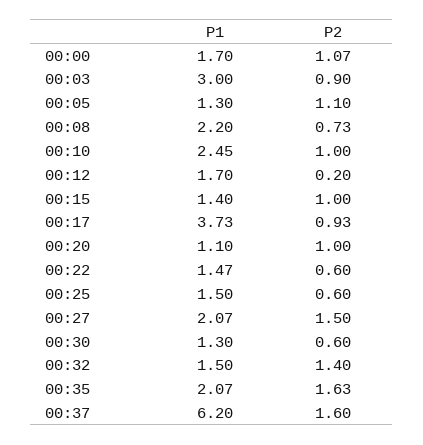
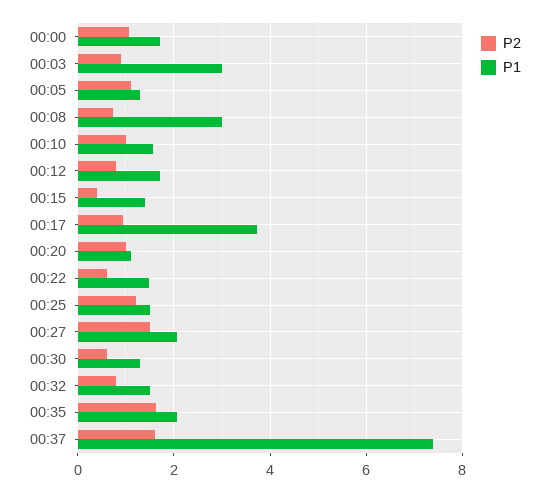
  {
    "P1": {
      "00:00": 1.7,
      "00:03": 3,
      "00:05": 1.3,
-     "00:08": 2.2,
+     "00:08": 3,
-     "00:10": 2.45,
+     "00:10": 1.6,
      "00:12": 1.7,
      "00:15": 1.4,
      "00:17": 3.73,
      "00:20": 1.1,
      "00:22": 1.47,
      "00:25": 1.5,
      "00:27": 2.07,
      "00:30": 1.3,
      "00:32": 1.5,
      "00:35": 2.07,
-     "00:37": 6.2
+     "00:37": 7.4
    },
    "P2": {
      "00:00": 1.07,
      "00:03": 0.9,
      "00:05": 1.1,
      "00:08": 0.73,
      "00:10": 1,
-     "00:12": 0.2,
+     "00:12": 0.8,
-     "00:15": 1,
+     "00:15": 0.4,
      "00:17": 0.93,
      "00:20": 1,
      "00:22": 0.6,
-     "00:25": 0.6,
+     "00:25": 1.2,
      "00:27": 1.5,
      "00:30": 0.6,
-     "00:32": 1.4,
+     "00:32": 0.8,
      "00:35": 1.63,
      "00:37": 1.6
    }
  }

